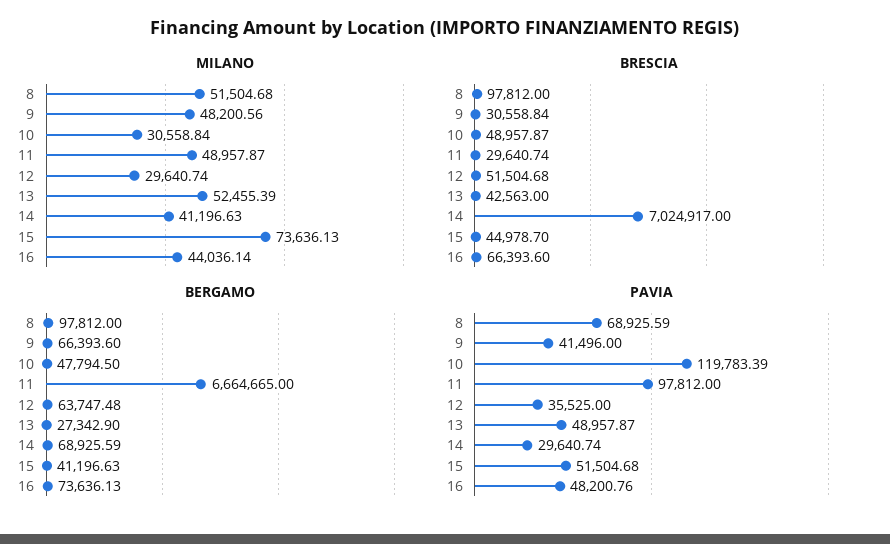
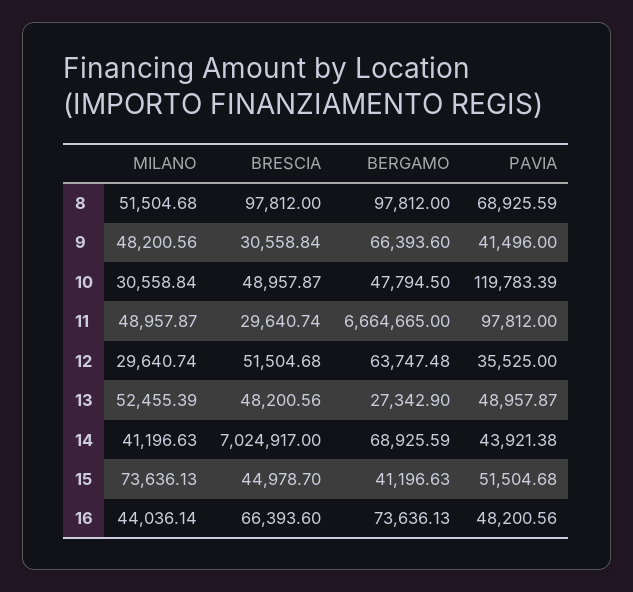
  {
    "MILANO": {
      "8": 51504.68,
      "9": 48200.56,
      "10": 30558.84,
      "11": 48957.87,
      "12": 29640.74,
      "13": 52455.39,
      "14": 41196.63,
      "15": 73636.13,
      "16": 44036.14
    },
    "BRESCIA": {
      "8": 97812,
      "9": 30558.84,
      "10": 48957.87,
      "11": 29640.74,
      "12": 51504.68,
-     "13": 42563,
+     "13": 48200.56,
      "14": 7024917,
      "15": 44978.7,
      "16": 66393.6
    },
    "BERGAMO": {
      "8": 97812,
      "9": 66393.6,
      "10": 47794.5,
      "11": 6664665,
      "12": 63747.48,
      "13": 27342.9,
      "14": 68925.59,
      "15": 41196.63,
      "16": 73636.13
    },
    "PAVIA": {
      "8": 68925.59,
      "9": 41496,
      "10": 119783.39,
      "11": 97812,
      "12": 35525,
      "13": 48957.87,
-     "14": 29640.74,
+     "14": 43921.38,
      "15": 51504.68,
-     "16": 48200.76
+     "16": 48200.56
    }
  }

